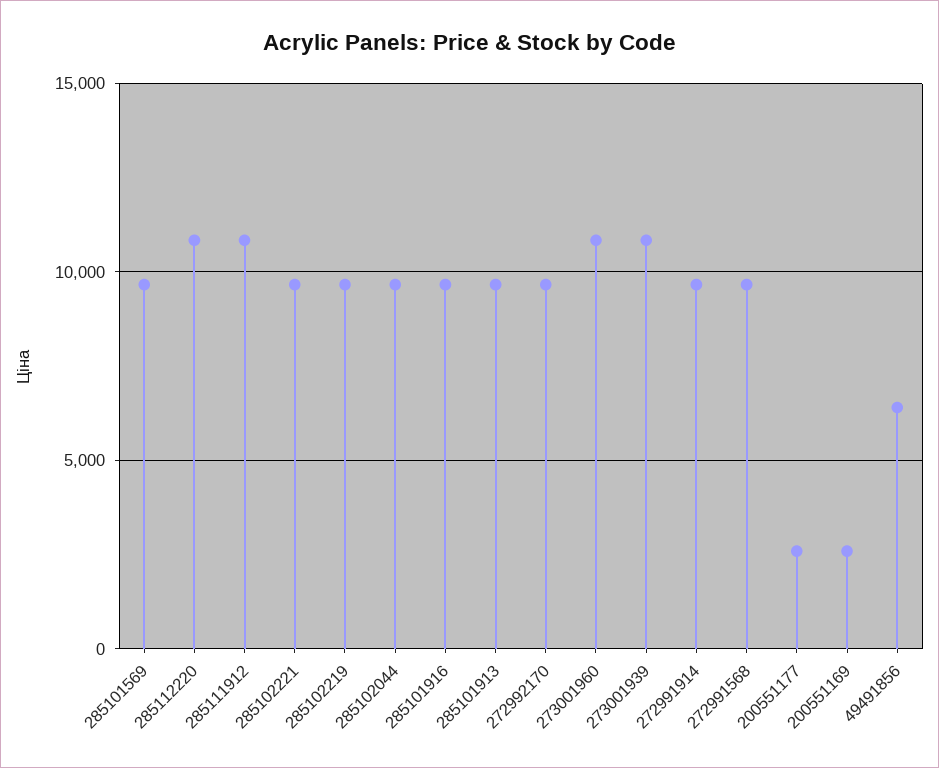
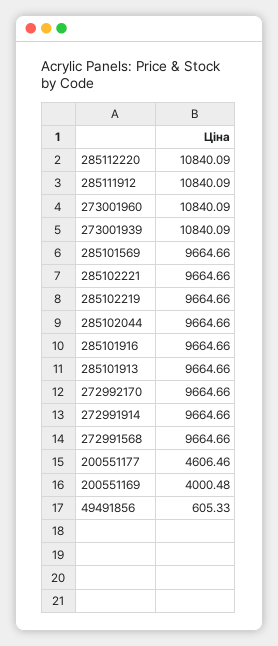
  {
    "285101569": 9664.66,
    "285112220": 10840.09,
    "285111912": 10840.09,
    "285102221": 9664.66,
    "285102219": 9664.66,
    "285102044": 9664.66,
    "285101916": 9664.66,
    "285101913": 9664.66,
    "272992170": 9664.66,
    "273001960": 10840.09,
    "273001939": 10840.09,
    "272991914": 9664.66,
    "272991568": 9664.66,
-   "200551177": 2500,
+   "200551177": 4606.46,
-   "200551169": 2500,
+   "200551169": 4000.48,
-   "49491856": 6500
+   "49491856": 605.33
  }

